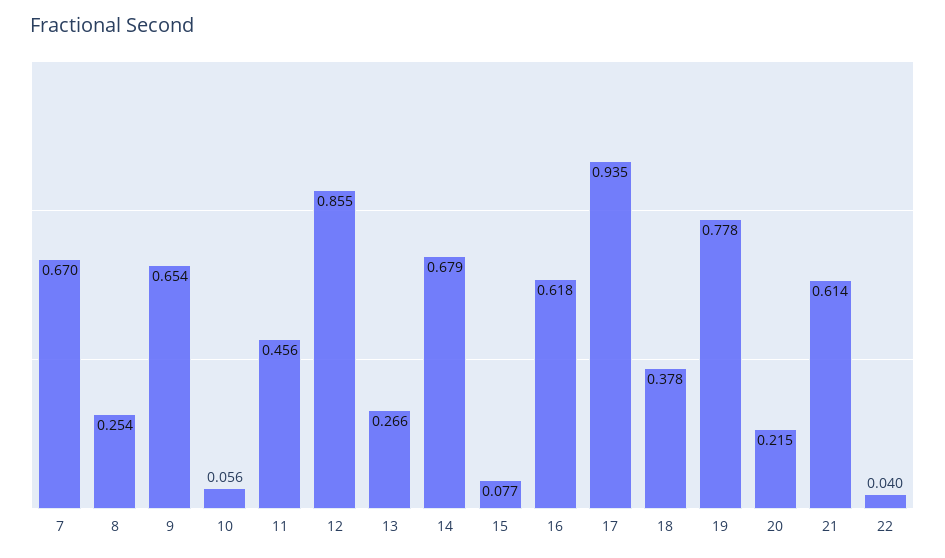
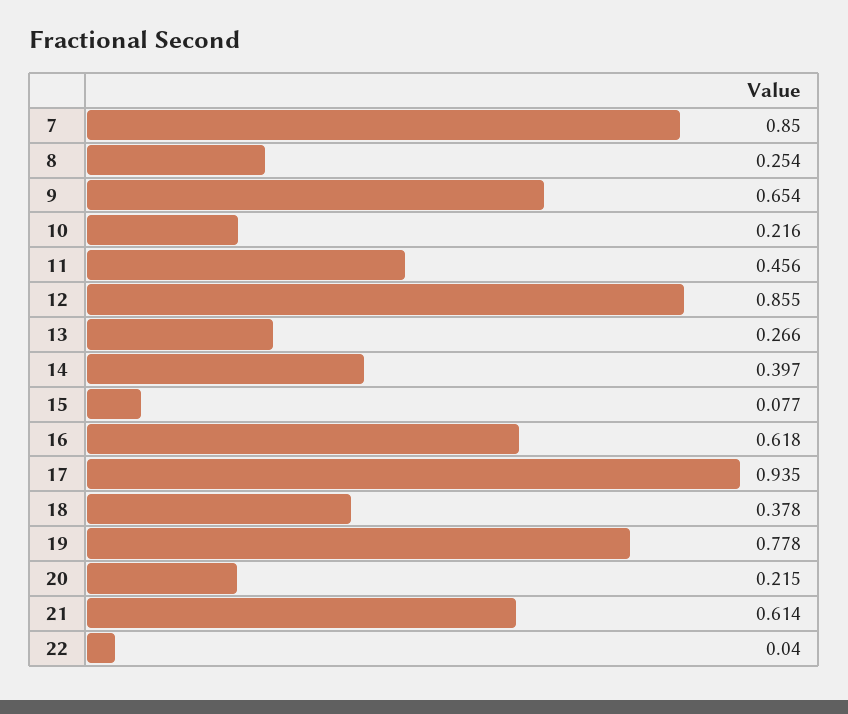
  {
-   "7": 0.67,
+   "7": 0.85,
    "8": 0.254,
    "9": 0.654,
-   "10": 0.056,
+   "10": 0.216,
    "11": 0.456,
    "12": 0.855,
    "13": 0.266,
-   "14": 0.679,
+   "14": 0.397,
    "15": 0.077,
    "16": 0.618,
    "17": 0.935,
    "18": 0.378,
    "19": 0.778,
    "20": 0.215,
    "21": 0.614,
    "22": 0.04
  }

